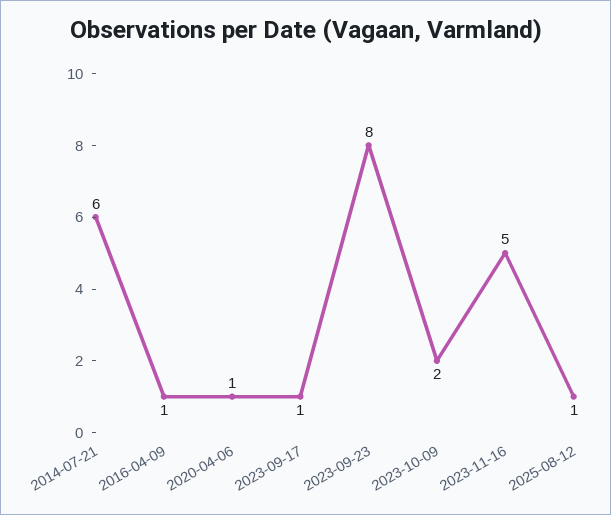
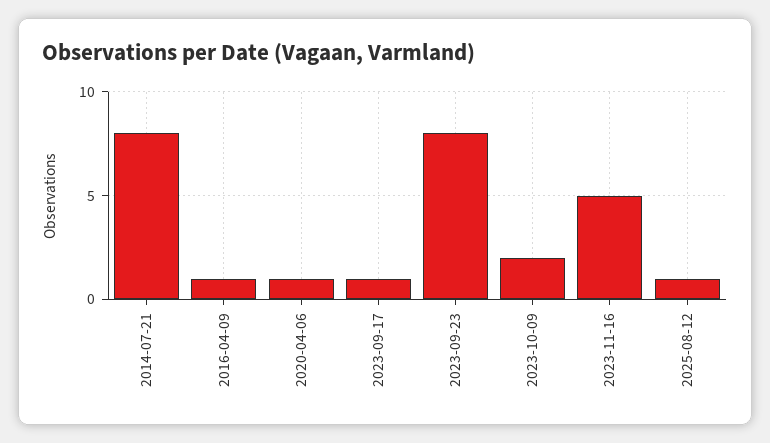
  {
-   "2014-07-21": 6,
+   "2014-07-21": 8,
    "2016-04-09": 1,
    "2020-04-06": 1,
    "2023-09-17": 1,
    "2023-09-23": 8,
    "2023-10-09": 2,
    "2023-11-16": 5,
    "2025-08-12": 1
  }

